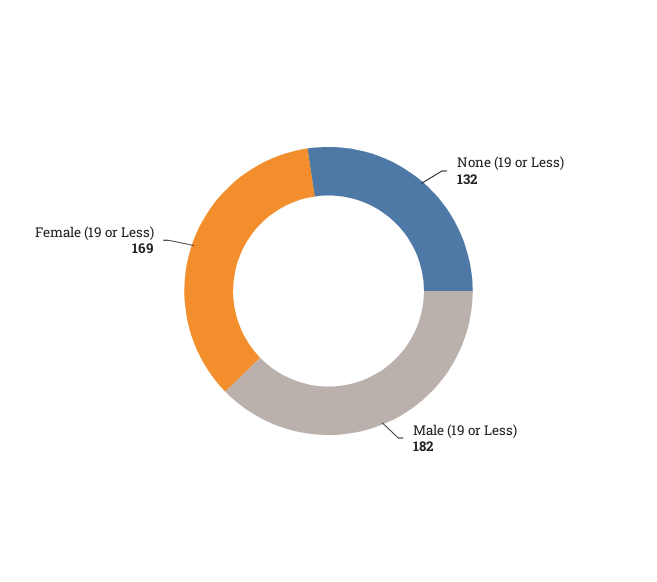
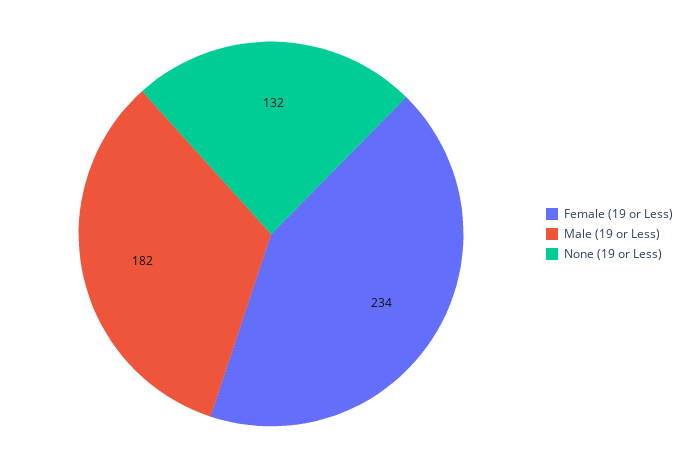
  {
    "None (19 or Less)": 132,
    "Male (19 or Less)": 182,
-   "Female (19 or Less)": 169
+   "Female (19 or Less)": 234
  }

